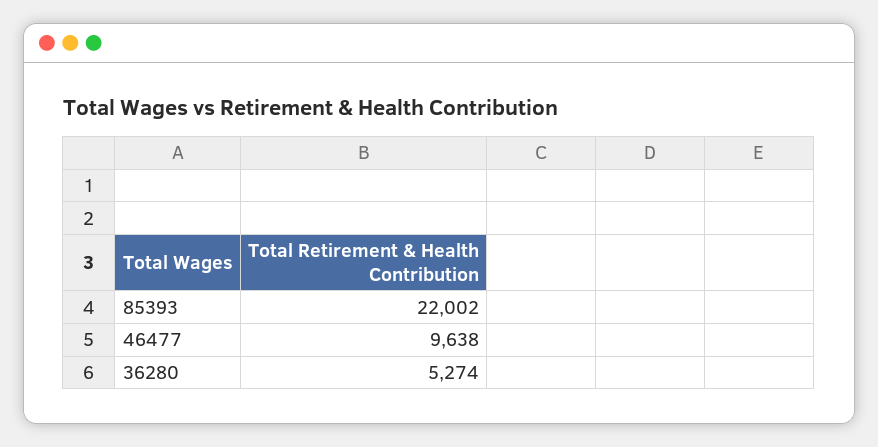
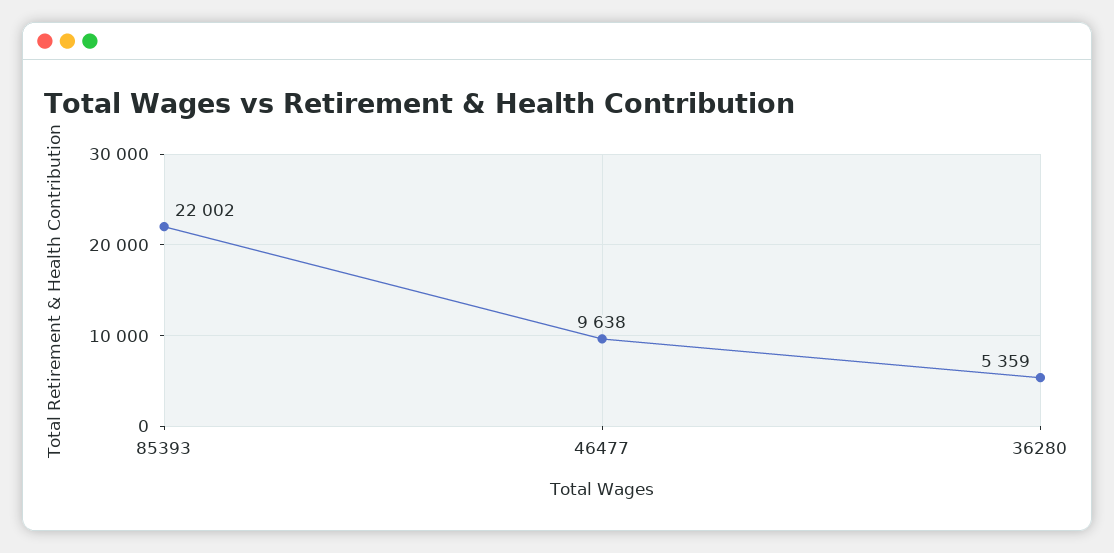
  {
    "85393": 22002,
    "46477": 9638,
-   "36280": 5274
+   "36280": 5359
  }

